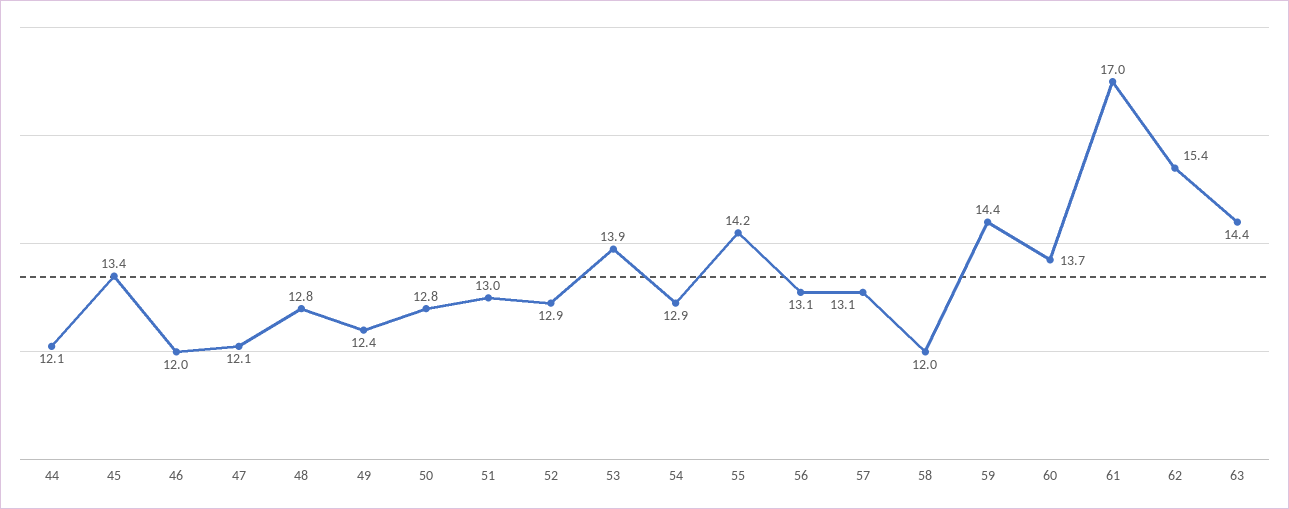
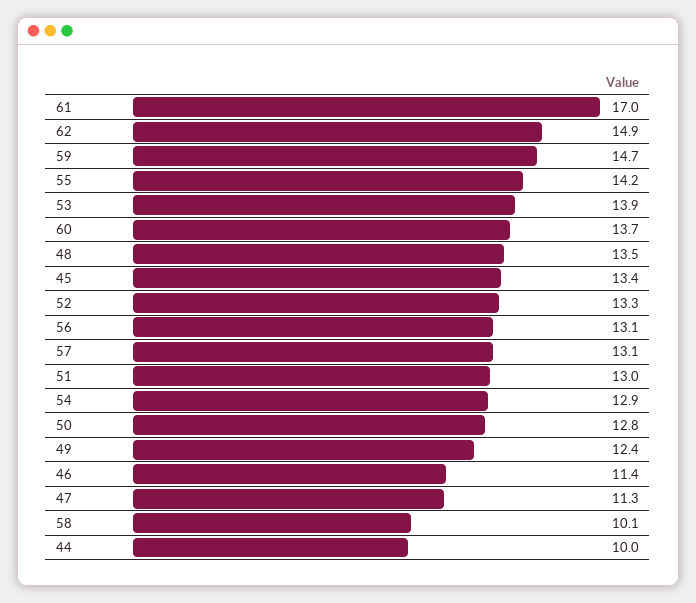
  {
-   "44": 12.1,
+   "44": 10,
    "45": 13.4,
-   "46": 12,
+   "46": 11.4,
-   "47": 12.1,
+   "47": 11.3,
-   "48": 12.8,
+   "48": 13.5,
    "49": 12.4,
    "50": 12.8,
    "51": 13,
-   "52": 12.9,
+   "52": 13.3,
    "53": 13.9,
    "54": 12.9,
    "55": 14.2,
    "56": 13.1,
    "57": 13.1,
-   "58": 12,
+   "58": 10.1,
-   "59": 14.4,
+   "59": 14.7,
    "60": 13.7,
    "61": 17,
-   "62": 15.4,
+   "62": 14.9
-   "63": 14.4
  }

